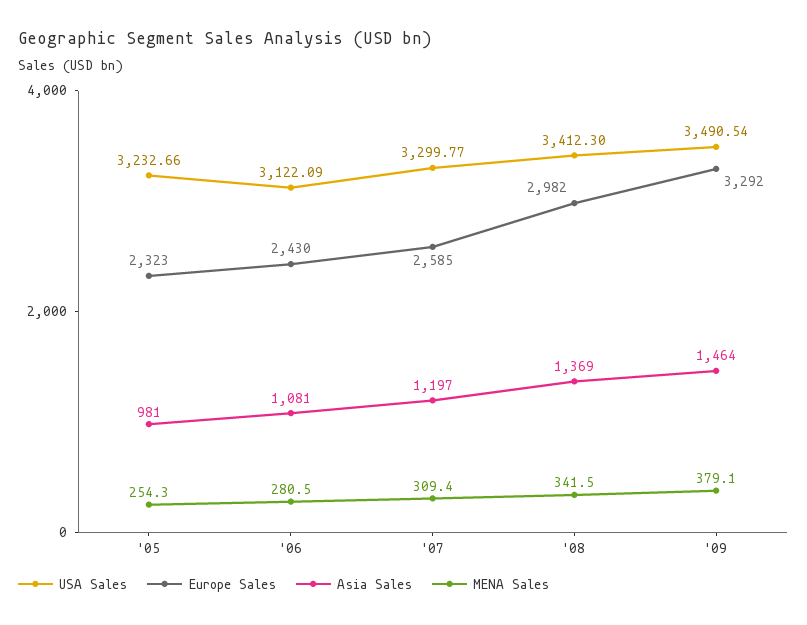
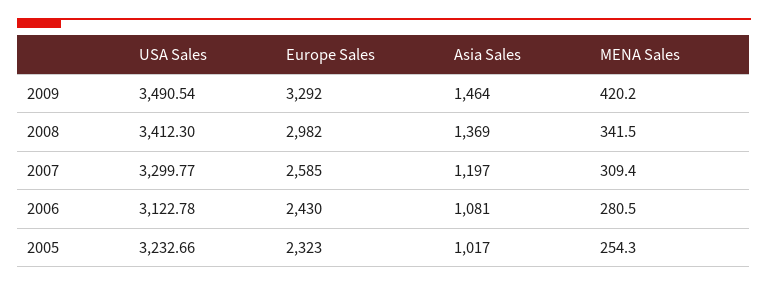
  {
    "USA Sales": {
      "'05": 3232.66,
-     "'06": 3122.09,
+     "'06": 3122.78,
      "'07": 3299.77,
      "'08": 3412.3,
      "'09": 3490.54
    },
    "Europe Sales": {
      "'05": 2323,
      "'06": 2430,
      "'07": 2585,
      "'08": 2982,
      "'09": 3292
    },
    "Asia Sales": {
-     "'05": 981,
+     "'05": 1017,
      "'06": 1081,
      "'07": 1197,
      "'08": 1369,
      "'09": 1464
    },
    "MENA Sales": {
      "'05": 254.3,
      "'06": 280.5,
      "'07": 309.4,
      "'08": 341.5,
-     "'09": 379.1
+     "'09": 420.2
    }
  }

